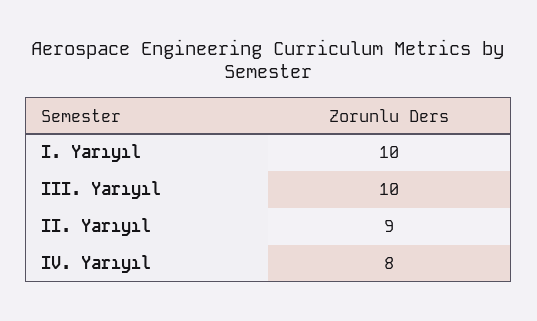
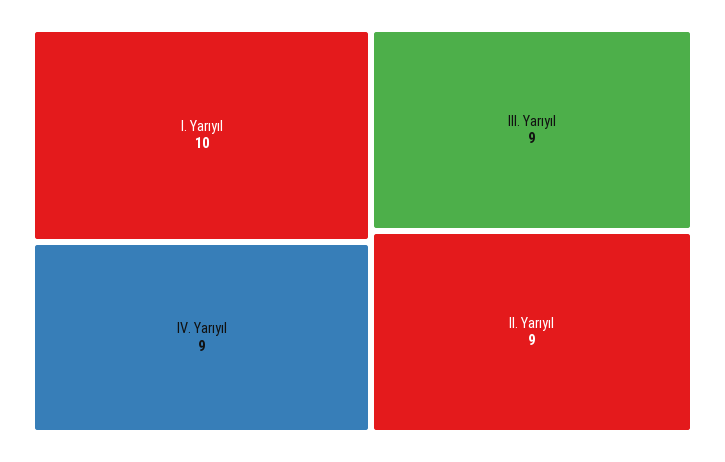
  {
    "I. Yarıyıl": 10,
-   "III. Yarıyıl": 10,
+   "III. Yarıyıl": 9,
    "II. Yarıyıl": 9,
-   "IV. Yarıyıl": 8
+   "IV. Yarıyıl": 9
  }

